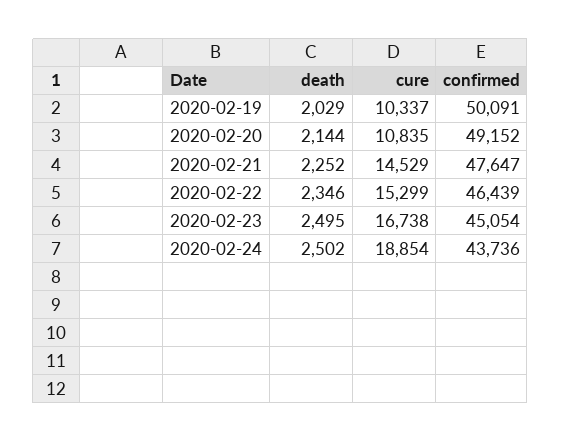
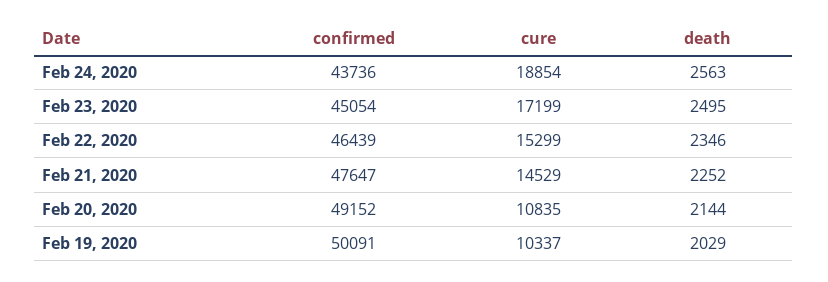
  {
    "death": {
      "2020-02-19": 2029,
      "2020-02-20": 2144,
      "2020-02-21": 2252,
      "2020-02-22": 2346,
      "2020-02-23": 2495,
-     "2020-02-24": 2502
+     "2020-02-24": 2563
    },
    "cure": {
      "2020-02-19": 10337,
      "2020-02-20": 10835,
      "2020-02-21": 14529,
      "2020-02-22": 15299,
-     "2020-02-23": 16738,
+     "2020-02-23": 17199,
      "2020-02-24": 18854
    },
    "confirmed": {
      "2020-02-19": 50091,
      "2020-02-20": 49152,
      "2020-02-21": 47647,
      "2020-02-22": 46439,
      "2020-02-23": 45054,
      "2020-02-24": 43736
    }
  }

